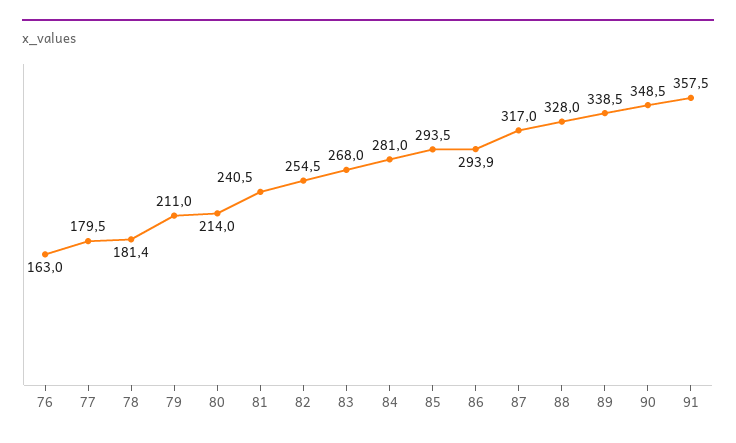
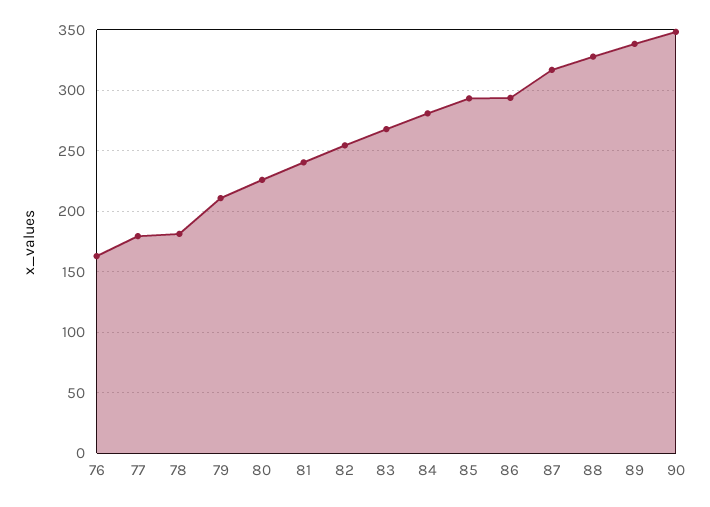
  {
    "76": 163,
    "77": 179.5,
    "78": 181.4,
    "79": 211,
-   "80": 214,
+   "80": 225,
    "81": 240.5,
    "82": 254.5,
    "83": 268,
    "84": 281,
    "85": 293.5,
    "86": 293.9,
    "87": 317,
    "88": 328,
    "89": 338.5,
-   "90": 348.5,
+   "90": 348.5
-   "91": 357.5
  }

